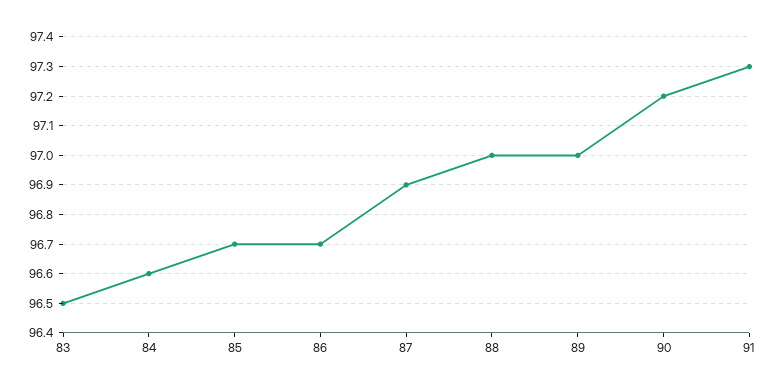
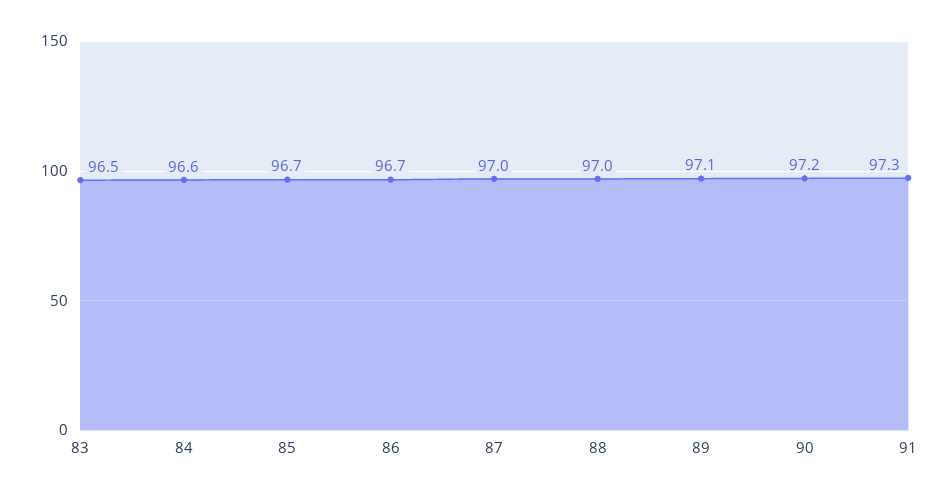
  {
    "83": 96.5,
    "84": 96.6,
    "85": 96.7,
    "86": 96.7,
-   "87": 96.9,
+   "87": 97,
    "88": 97,
-   "89": 97,
+   "89": 97.1,
    "90": 97.2,
    "91": 97.3
  }

